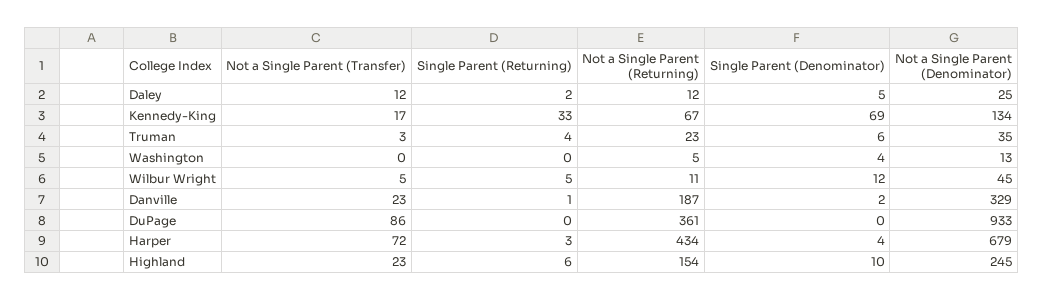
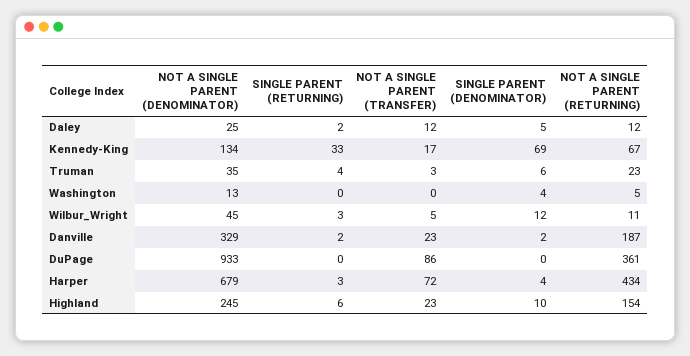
  {
    "Not a Single Parent (Transfer)": {
      "Daley": 12,
      "Kennedy-King": 17,
      "Truman": 3,
      "Washington": 0,
      "Wilbur Wright": 5,
      "Danville": 23,
      "DuPage": 86,
      "Harper": 72,
      "Highland": 23
    },
    "Single Parent (Returning)": {
      "Daley": 2,
      "Kennedy-King": 33,
      "Truman": 4,
      "Washington": 0,
-     "Wilbur Wright": 5,
+     "Wilbur Wright": 3,
-     "Danville": 1,
+     "Danville": 2,
      "DuPage": 0,
      "Harper": 3,
      "Highland": 6
    },
    "Not a Single Parent (Returning)": {
      "Daley": 12,
      "Kennedy-King": 67,
      "Truman": 23,
      "Washington": 5,
      "Wilbur Wright": 11,
      "Danville": 187,
      "DuPage": 361,
      "Harper": 434,
      "Highland": 154
    },
    "Single Parent (Denominator)": {
      "Daley": 5,
      "Kennedy-King": 69,
      "Truman": 6,
      "Washington": 4,
      "Wilbur Wright": 12,
      "Danville": 2,
      "DuPage": 0,
      "Harper": 4,
      "Highland": 10
    },
    "Not a Single Parent (Denominator)": {
      "Daley": 25,
      "Kennedy-King": 134,
      "Truman": 35,
      "Washington": 13,
      "Wilbur Wright": 45,
      "Danville": 329,
      "DuPage": 933,
      "Harper": 679,
      "Highland": 245
    }
  }

